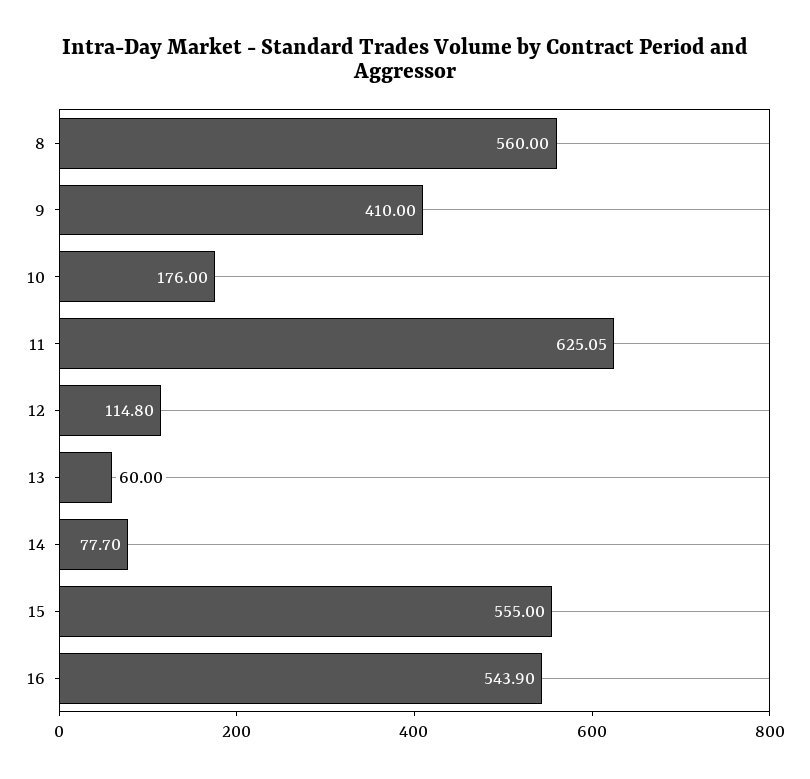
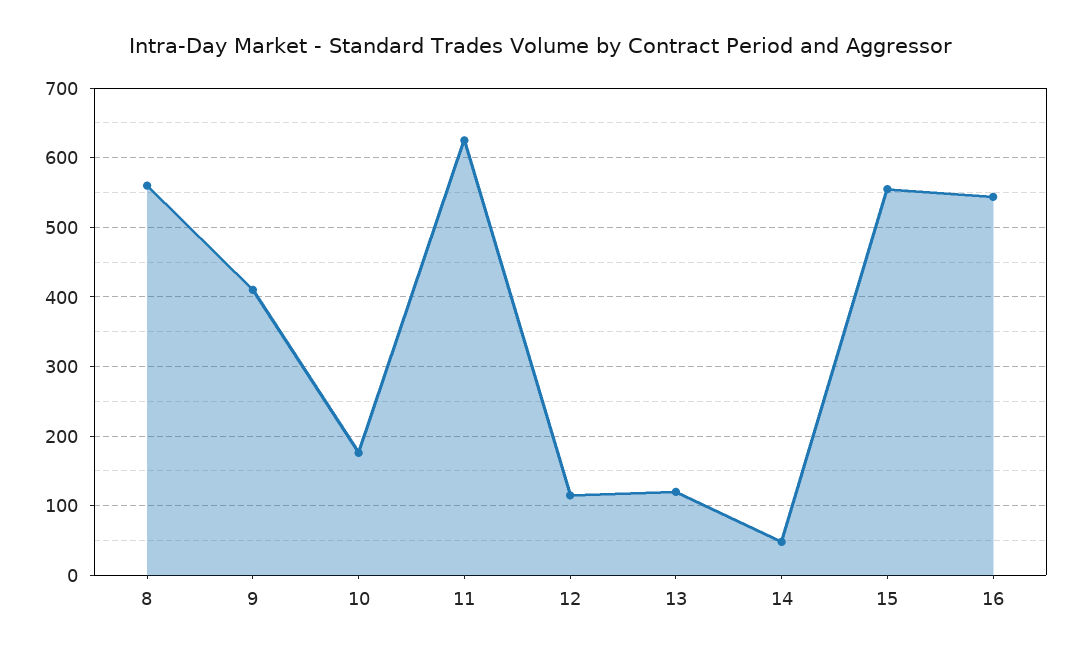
  {
    "8": 560,
    "9": 410,
    "10": 176,
    "11": 625.05,
    "12": 114.8,
-   "13": 60,
+   "13": 120,
-   "14": 77.7,
+   "14": 50,
    "15": 555,
    "16": 543.9
  }

